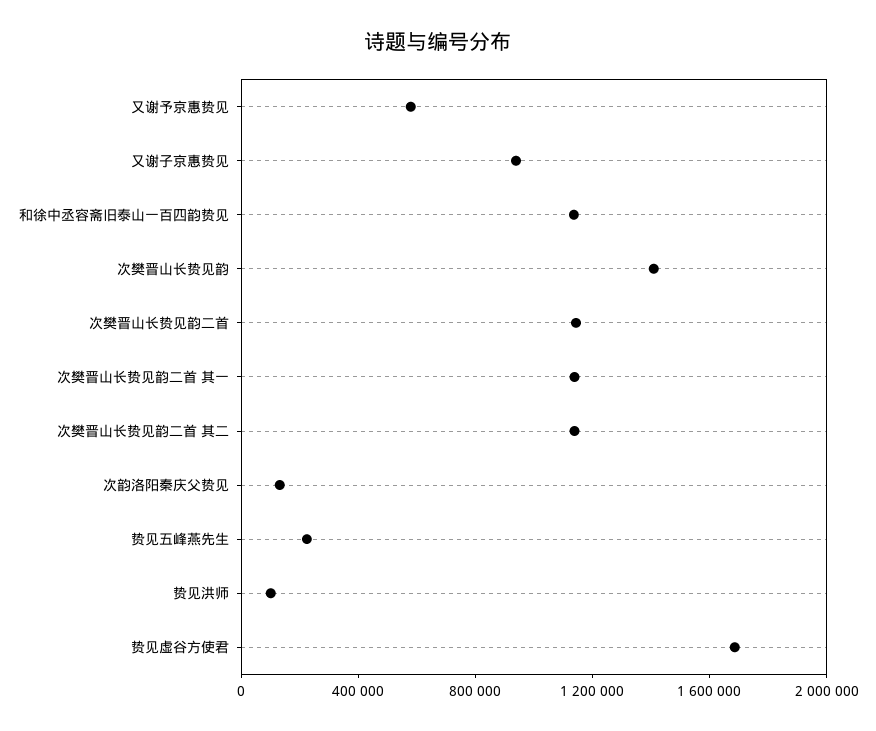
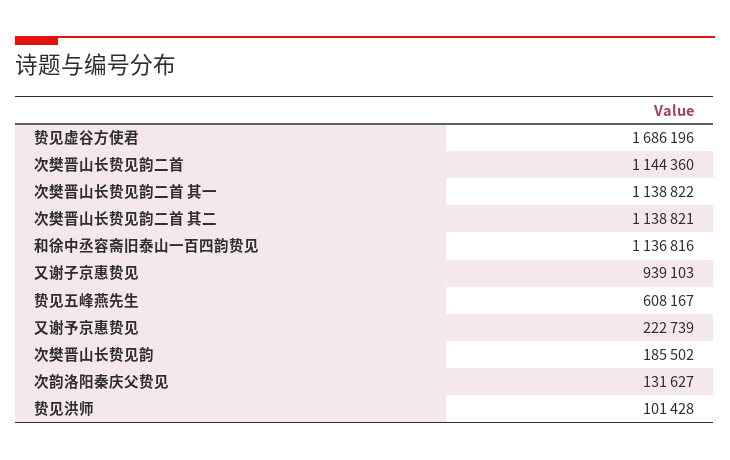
  {
-   "又谢予京惠贽见": 600000,
+   "又谢予京惠贽见": 222739,
    "又谢子京惠贽见": 939103,
    "和徐中丞容斋旧泰山一百四韵贽见": 1136816,
-   "次樊晋山长贽见韵": 1400000,
+   "次樊晋山长贽见韵": 185502,
    "次樊晋山长贽见韵二首": 1144360,
    "次樊晋山长贽见韵二首 其一": 1138822,
    "次樊晋山长贽见韵二首 其二": 1138821,
    "次韵洛阳秦庆父贽见": 131627,
-   "贽见五峰燕先生": 200000,
+   "贽见五峰燕先生": 608167,
    "贽见洪师": 101428,
    "贽见虚谷方使君": 1686196
  }

